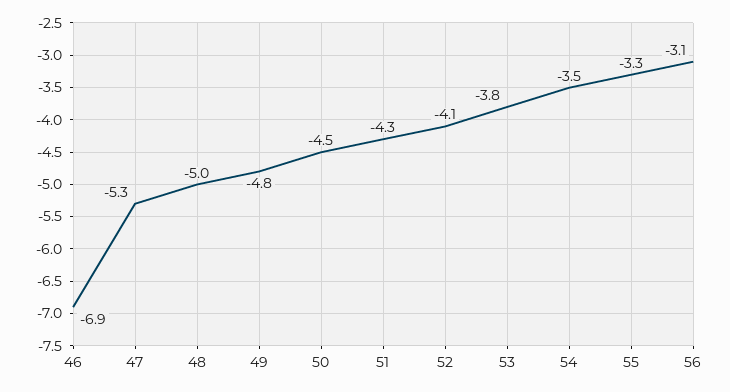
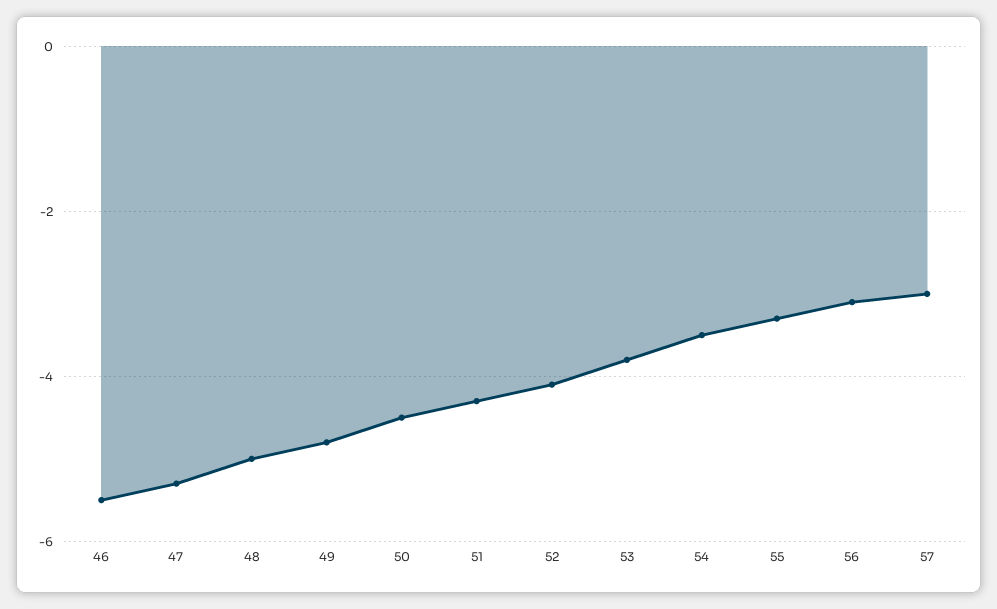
  {
-   "46": -6.9,
+   "46": -5.5,
    "47": -5.3,
    "48": -5,
    "49": -4.8,
    "50": -4.5,
    "51": -4.3,
    "52": -4.1,
    "53": -3.8,
    "54": -3.5,
    "55": -3.3,
-   "56": -3.1
+   "56": -3.1,
+   "57": -3
  }

